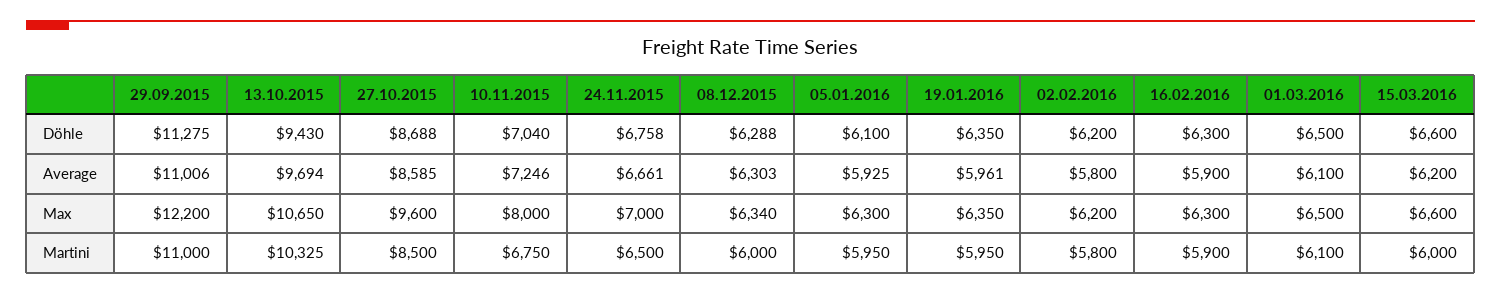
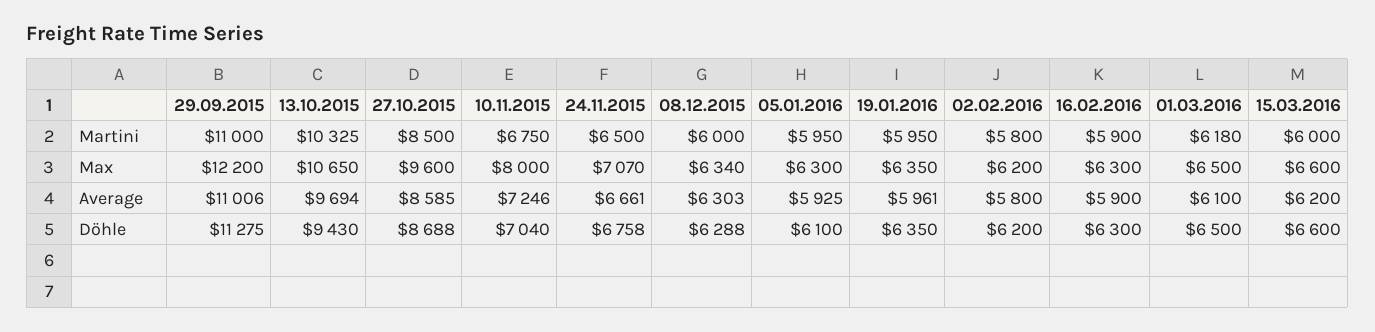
  {
    "29.09.2015": {
      "Döhle": 11275,
      "Average": 11006,
      "Max": 12200,
      "Martini": 11000
    },
    "13.10.2015": {
      "Döhle": 9430,
      "Average": 9694,
      "Max": 10650,
      "Martini": 10325
    },
    "27.10.2015": {
      "Döhle": 8688,
      "Average": 8585,
      "Max": 9600,
      "Martini": 8500
    },
    "10.11.2015": {
      "Döhle": 7040,
      "Average": 7246,
      "Max": 8000,
      "Martini": 6750
    },
    "24.11.2015": {
      "Döhle": 6758,
      "Average": 6661,
-     "Max": 7000,
+     "Max": 7070,
      "Martini": 6500
    },
    "08.12.2015": {
      "Döhle": 6288,
      "Average": 6303,
      "Max": 6340,
      "Martini": 6000
    },
    "05.01.2016": {
      "Döhle": 6100,
      "Average": 5925,
      "Max": 6300,
      "Martini": 5950
    },
    "19.01.2016": {
      "Döhle": 6350,
      "Average": 5961,
      "Max": 6350,
      "Martini": 5950
    },
    "02.02.2016": {
      "Döhle": 6200,
      "Average": 5800,
      "Max": 6200,
      "Martini": 5800
    },
    "16.02.2016": {
      "Döhle": 6300,
      "Average": 5900,
      "Max": 6300,
      "Martini": 5900
    },
    "01.03.2016": {
      "Döhle": 6500,
      "Average": 6100,
      "Max": 6500,
-     "Martini": 6100
+     "Martini": 6180
    },
    "15.03.2016": {
      "Döhle": 6600,
      "Average": 6200,
      "Max": 6600,
      "Martini": 6000
    }
  }

